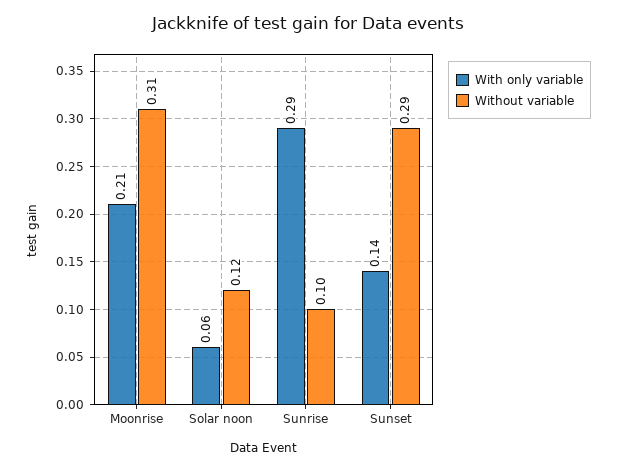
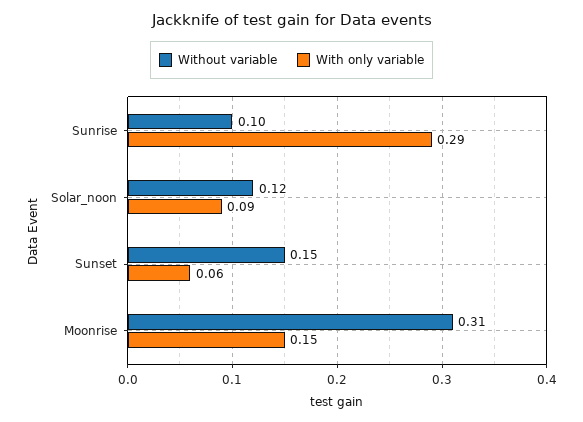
  {
    "With only variable": {
-     "Moonrise": 0.21,
+     "Moonrise": 0.15,
-     "Solar noon": 0.06,
+     "Solar noon": 0.09,
      "Sunrise": 0.29,
-     "Sunset": 0.14
+     "Sunset": 0.06
    },
    "Without variable": {
      "Moonrise": 0.31,
      "Solar noon": 0.12,
      "Sunrise": 0.1,
-     "Sunset": 0.29
+     "Sunset": 0.15
    }
  }

